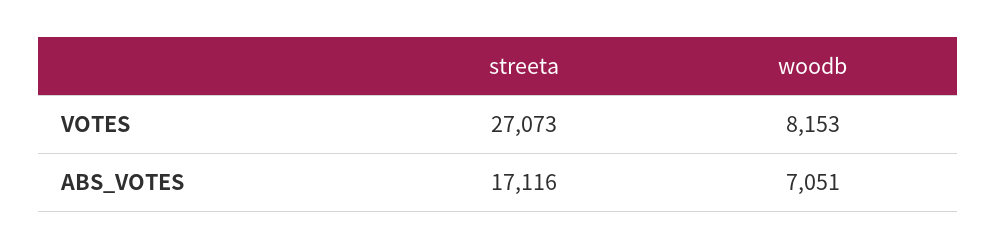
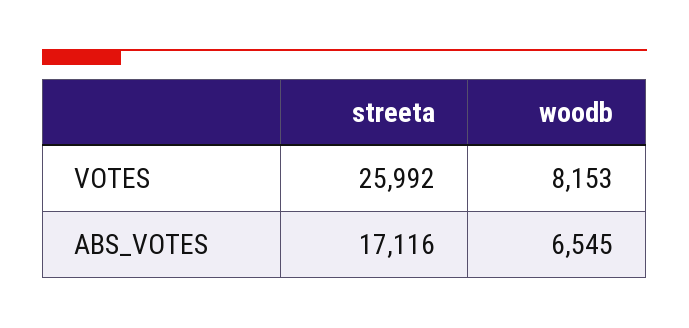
  {
    "streeta": {
-     "VOTES": 27073,
+     "VOTES": 25992,
      "ABS_VOTES": 17116
    },
    "woodb": {
      "VOTES": 8153,
-     "ABS_VOTES": 7051
+     "ABS_VOTES": 6545
    }
  }

